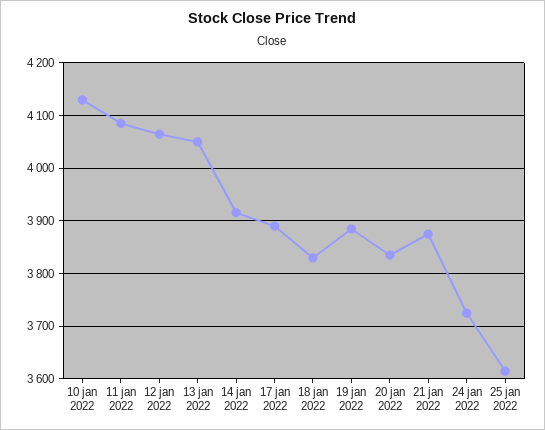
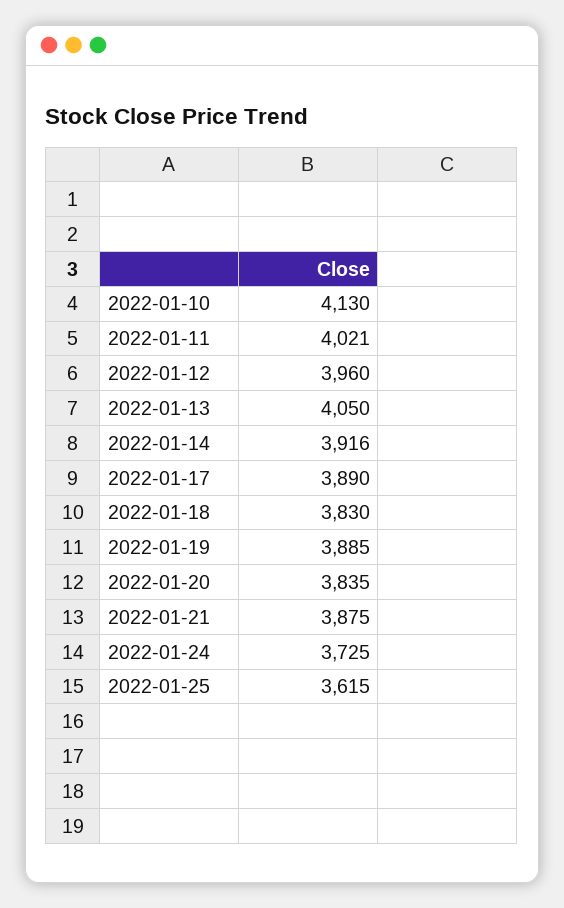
  {
    "10 jan 2022": 4130,
-   "11 jan 2022": 4080,
+   "11 jan 2022": 4021,
-   "12 jan 2022": 4060,
+   "12 jan 2022": 3960,
    "13 jan 2022": 4050,
    "14 jan 2022": 3916,
    "17 jan 2022": 3890,
    "18 jan 2022": 3830,
    "19 jan 2022": 3885,
    "20 jan 2022": 3835,
    "21 jan 2022": 3875,
    "24 jan 2022": 3725,
    "25 jan 2022": 3615
  }

